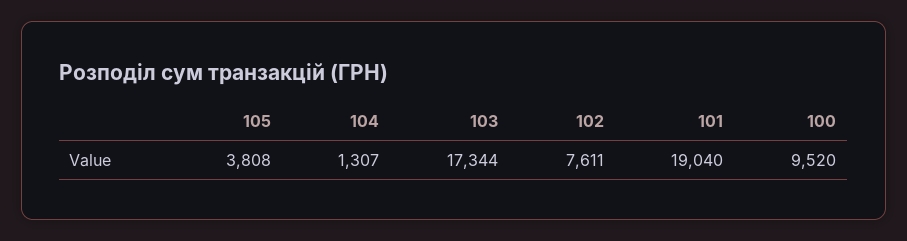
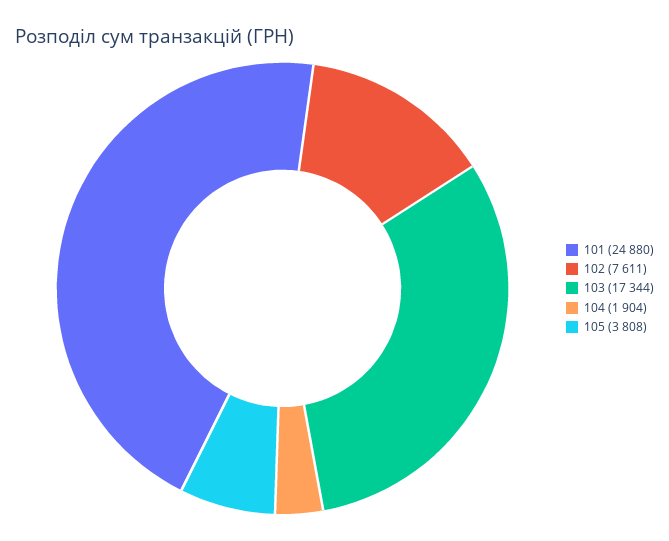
  {
    "105": 3808,
-   "104": 1307,
+   "104": 1904,
    "103": 17344,
    "102": 7611,
-   "101": 19040,
+   "101": 24880
-   "100": 9520
  }

